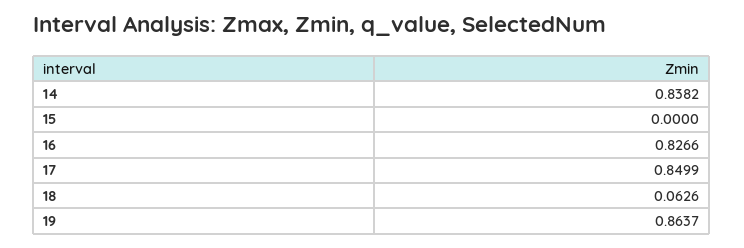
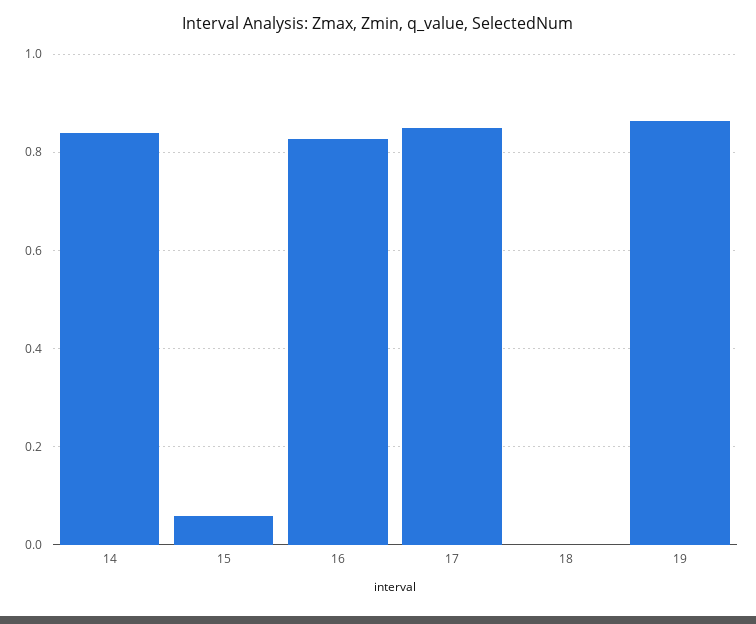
  {
    "14": 0.8382,
-   "15": 0,
+   "15": 0.06,
    "16": 0.8266,
    "17": 0.8499,
-   "18": 0.0626,
+   "18": 0,
    "19": 0.8637
  }

